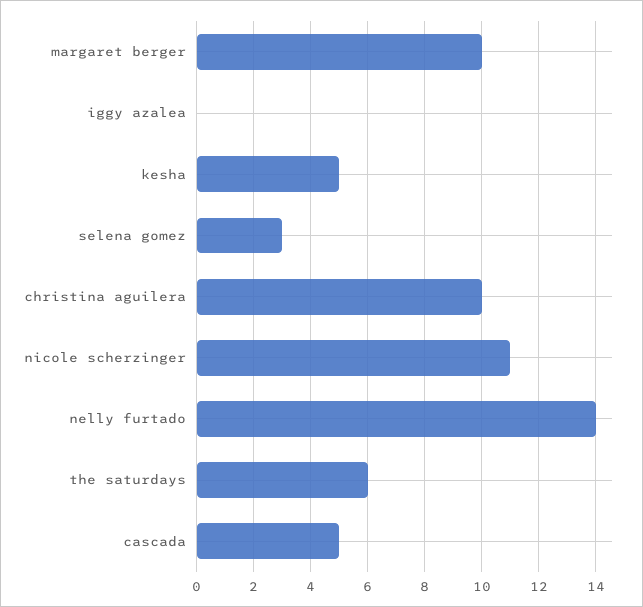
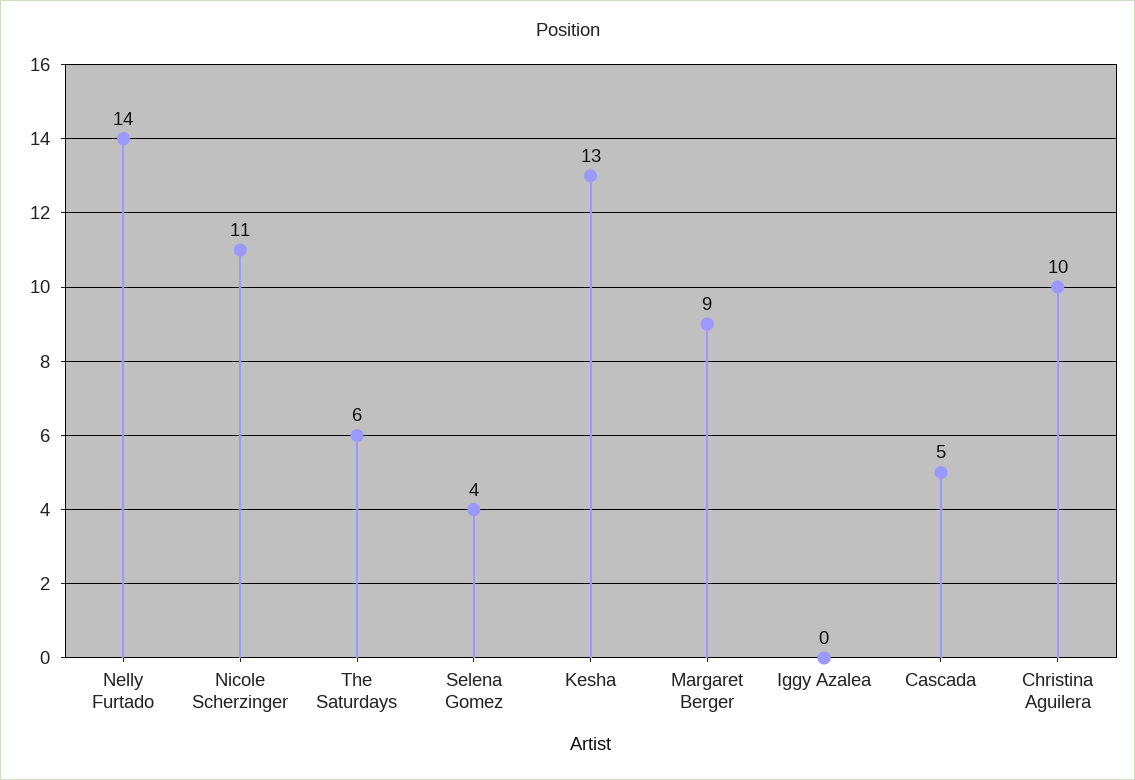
  {
-   "margaret berger": 10,
+   "margaret berger": 9,
    "iggy azalea": 0,
-   "kesha": 5,
+   "kesha": 13,
-   "selena gomez": 3,
+   "selena gomez": 4,
    "christina aguilera": 10,
    "nicole scherzinger": 11,
    "nelly furtado": 14,
    "the saturdays": 6,
    "cascada": 5
  }

